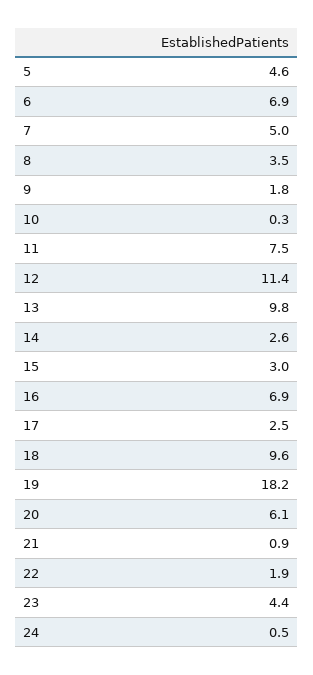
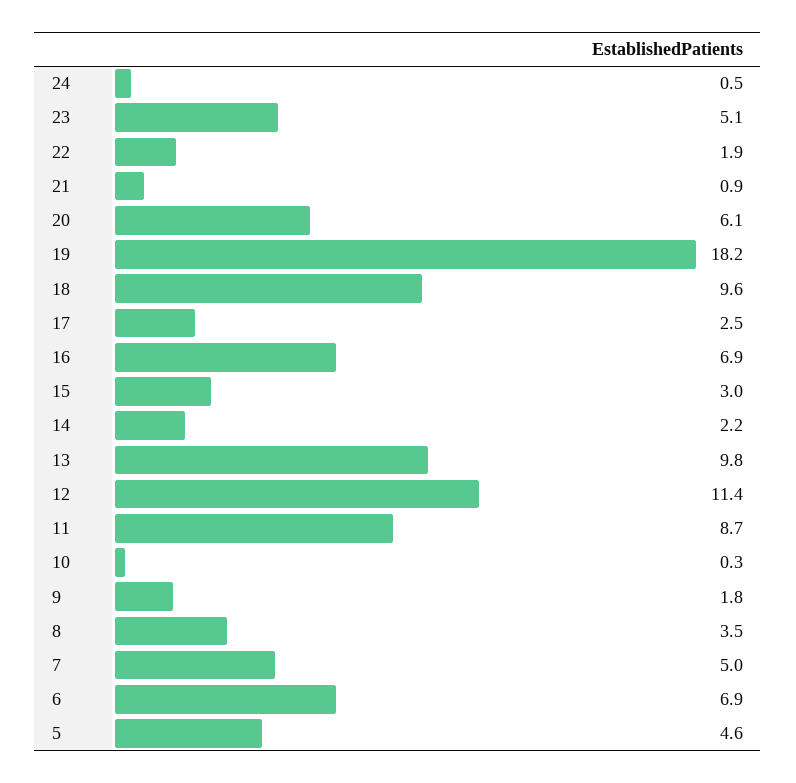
  {
    "5": 4.6,
    "6": 6.9,
    "7": 5,
    "8": 3.5,
    "9": 1.8,
    "10": 0.3,
-   "11": 7.5,
+   "11": 8.7,
    "12": 11.4,
    "13": 9.8,
-   "14": 2.6,
+   "14": 2.2,
    "15": 3,
    "16": 6.9,
    "17": 2.5,
    "18": 9.6,
    "19": 18.2,
    "20": 6.1,
    "21": 0.9,
    "22": 1.9,
-   "23": 4.4,
+   "23": 5.1,
    "24": 0.5
  }

